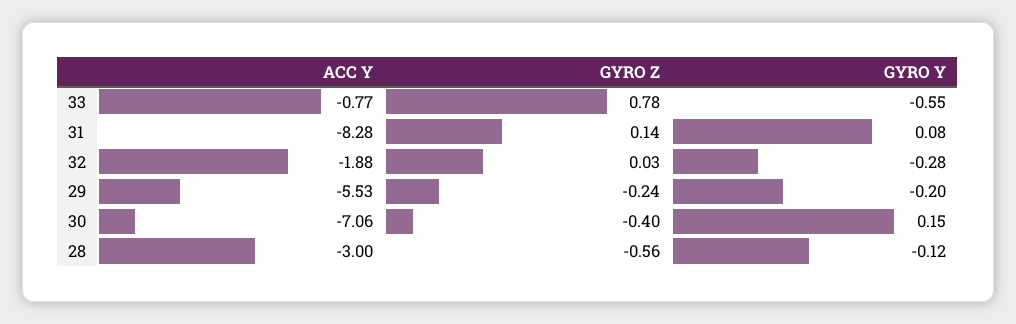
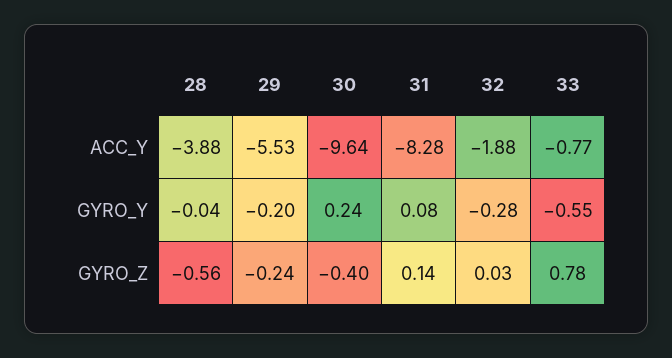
  {
    "ACC Y": {
      "33": -0.77,
      "31": -8.28,
      "32": -1.88,
      "29": -5.53,
-     "30": -7.06,
+     "30": -9.64,
-     "28": -3
+     "28": -3.88
    },
    "GYRO Z": {
      "33": 0.78,
      "31": 0.14,
      "32": 0.03,
      "29": -0.24,
      "30": -0.4,
      "28": -0.56
    },
    "GYRO Y": {
      "33": -0.55,
      "31": 0.08,
      "32": -0.28,
      "29": -0.2,
-     "30": 0.15,
+     "30": 0.24,
-     "28": -0.12
+     "28": -0.04
    }
  }

